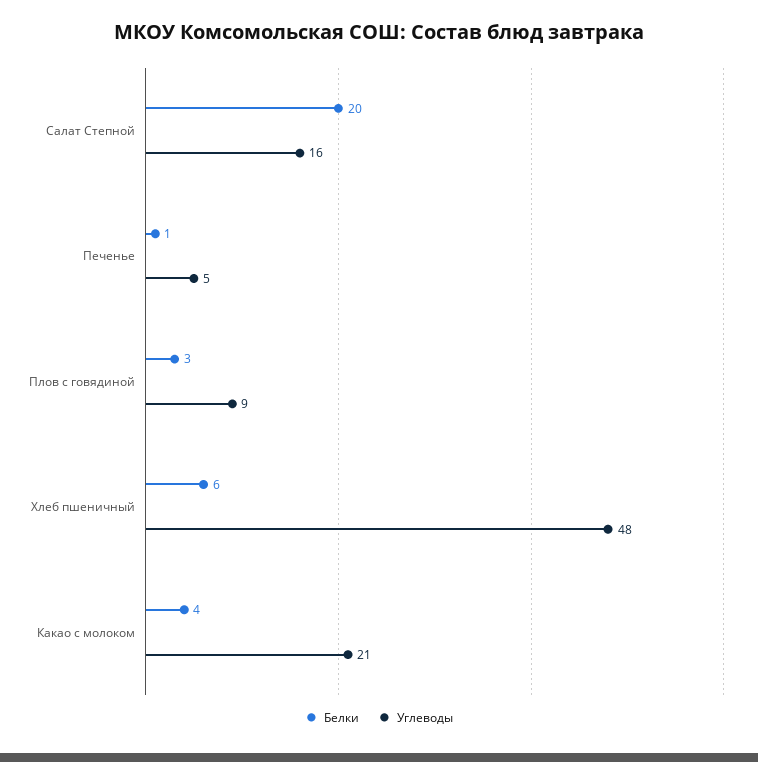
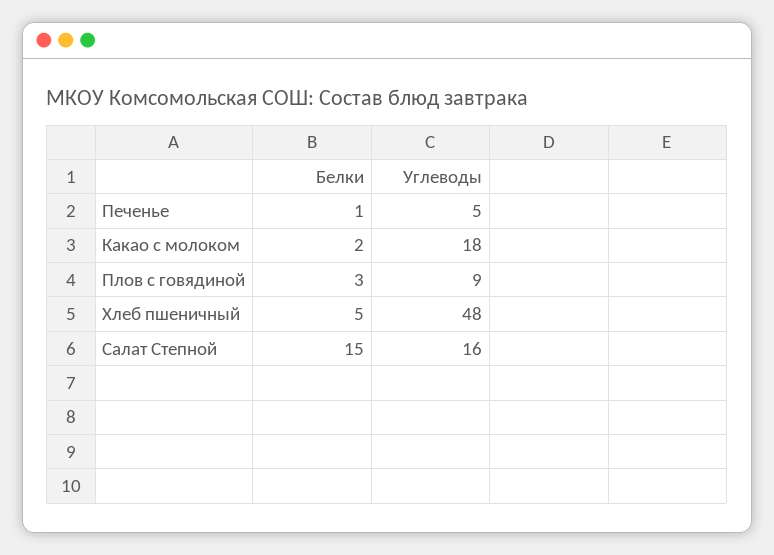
  {
    "Белки": {
-     "Салат Степной": 20,
+     "Салат Степной": 15,
      "Печенье": 1,
      "Плов с говядиной": 3,
-     "Хлеб пшеничный": 6,
+     "Хлеб пшеничный": 5,
-     "Какао с молоком": 4
+     "Какао с молоком": 2
    },
    "Углеводы": {
      "Салат Степной": 16,
      "Печенье": 5,
      "Плов с говядиной": 9,
      "Хлеб пшеничный": 48,
-     "Какао с молоком": 21
+     "Какао с молоком": 18
    }
  }

